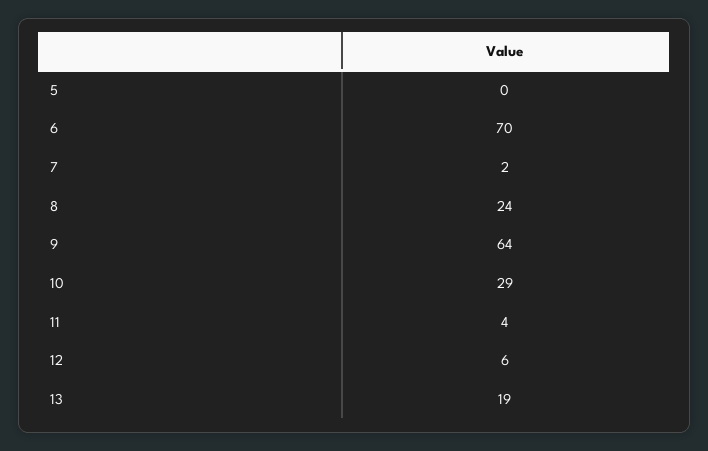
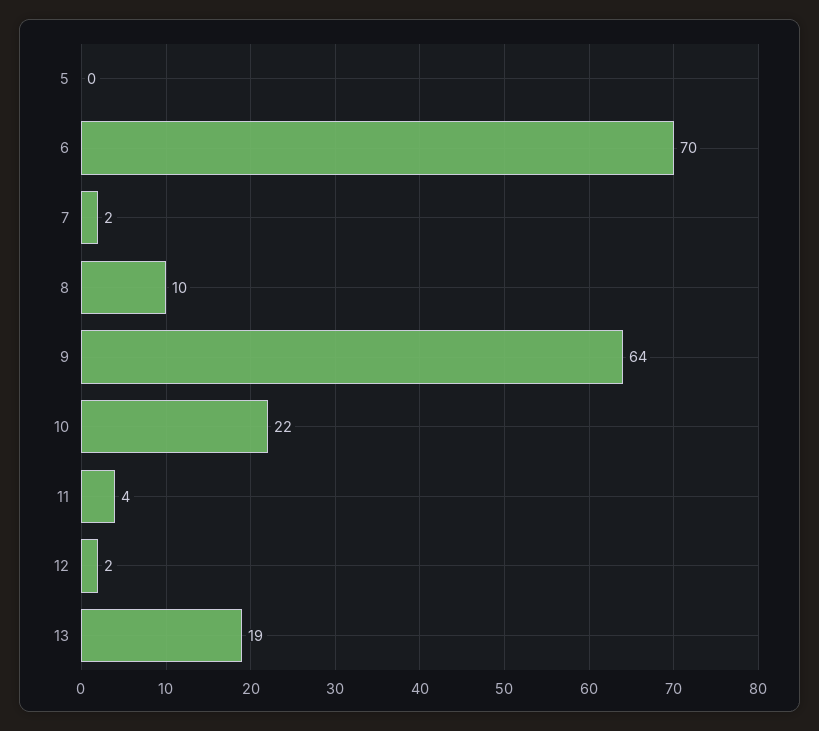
  {
    "5": 0,
    "6": 70,
    "7": 2,
-   "8": 24,
+   "8": 10,
    "9": 64,
-   "10": 29,
+   "10": 22,
    "11": 4,
-   "12": 6,
+   "12": 2,
    "13": 19
  }

